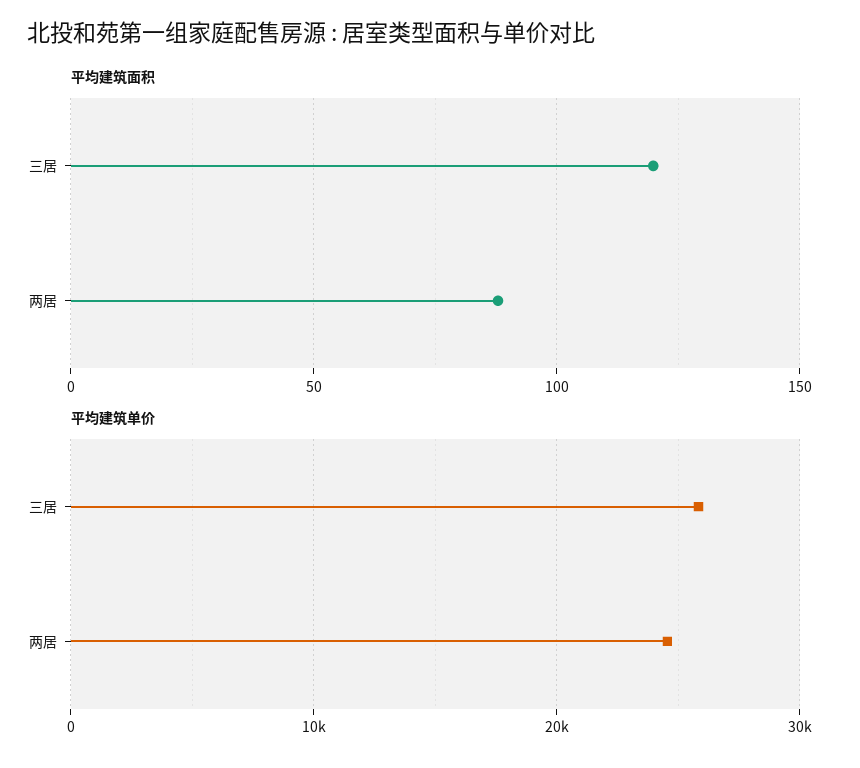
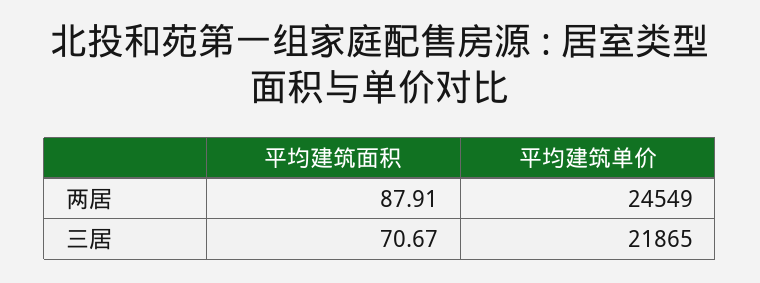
  {
    "平均建筑面积": {
-     "三居": 120,
+     "三居": 70.67,
      "两居": 87.91
    },
    "平均建筑单价": {
-     "三居": 26000,
+     "三居": 21865,
      "两居": 24549
    }
  }

